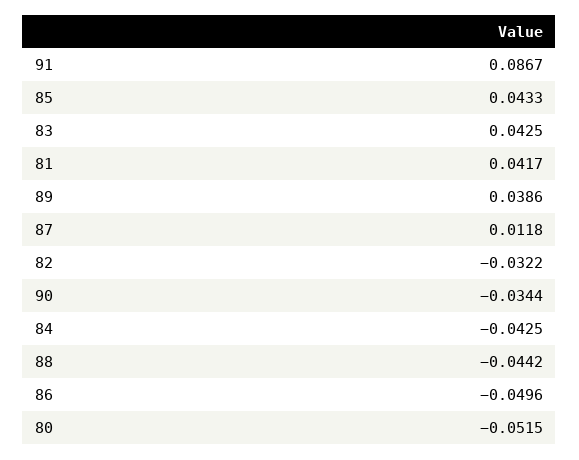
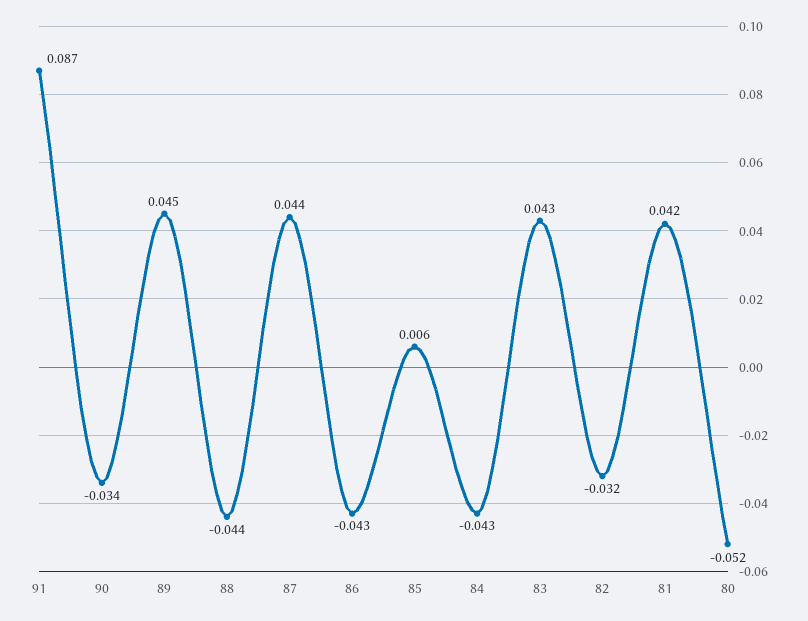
  {
    "91": 0.0867,
-   "85": 0.0433,
+   "85": 0.006,
    "83": 0.0425,
    "81": 0.0417,
-   "89": 0.0386,
+   "89": 0.045,
-   "87": 0.0118,
+   "87": 0.044,
    "82": -0.0322,
    "90": -0.0344,
    "84": -0.0425,
    "88": -0.0442,
-   "86": -0.0496,
+   "86": -0.043,
    "80": -0.0515
  }

